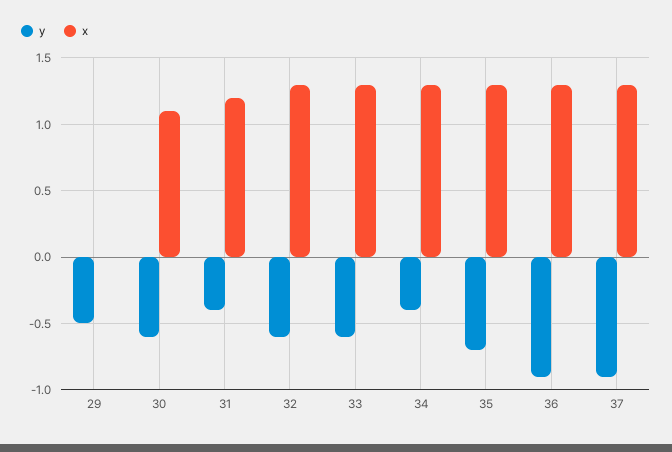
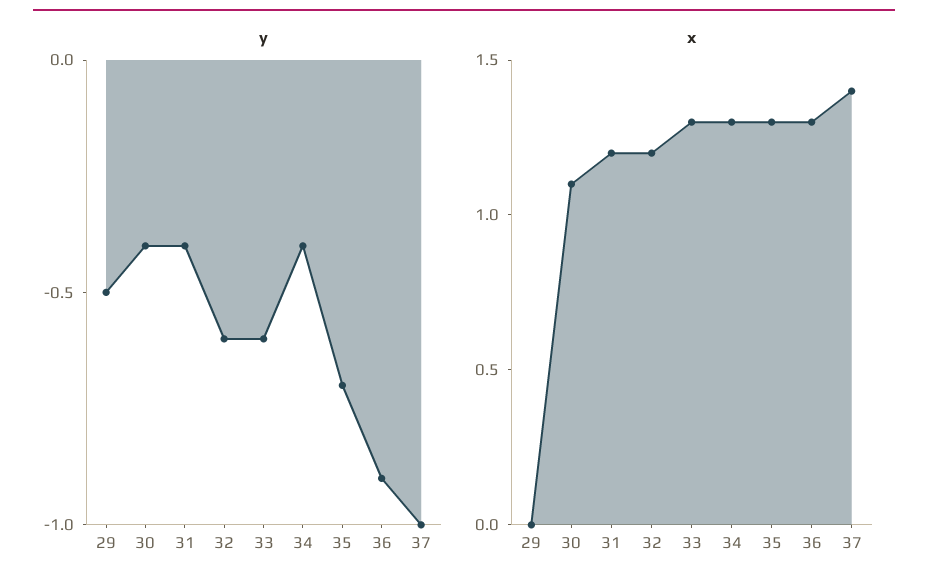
  {
    "y": {
      "29": -0.5,
-     "30": -0.6,
+     "30": -0.4,
      "31": -0.4,
      "32": -0.6,
      "33": -0.6,
      "34": -0.4,
      "35": -0.7,
      "36": -0.9,
-     "37": -0.9
+     "37": -1
    },
    "x": {
      "29": 0,
      "30": 1.1,
      "31": 1.2,
-     "32": 1.3,
+     "32": 1.2,
      "33": 1.3,
      "34": 1.3,
      "35": 1.3,
      "36": 1.3,
-     "37": 1.3
+     "37": 1.4
    }
  }

